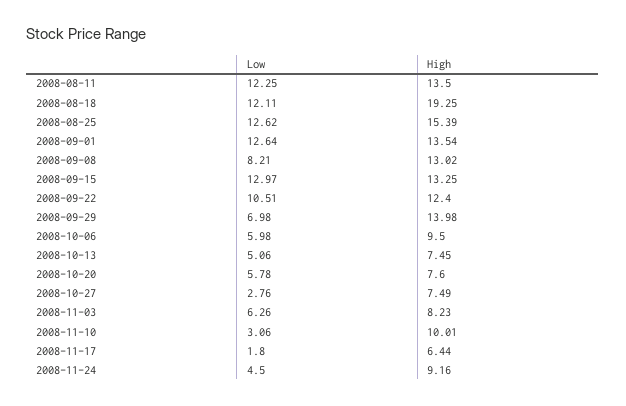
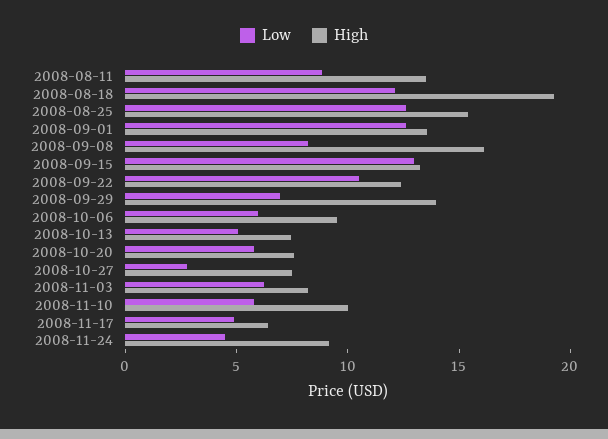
  {
    "Low": {
-     "2008-08-11": 12.25,
+     "2008-08-11": 9,
      "2008-08-18": 12.11,
      "2008-08-25": 12.62,
      "2008-09-01": 12.64,
      "2008-09-08": 8.21,
      "2008-09-15": 12.97,
      "2008-09-22": 10.51,
      "2008-09-29": 6.98,
      "2008-10-06": 5.98,
      "2008-10-13": 5.06,
      "2008-10-20": 5.78,
      "2008-10-27": 2.76,
      "2008-11-03": 6.26,
-     "2008-11-10": 3.06,
+     "2008-11-10": 6,
-     "2008-11-17": 1.8,
+     "2008-11-17": 5,
      "2008-11-24": 4.5
    },
    "High": {
      "2008-08-11": 13.5,
      "2008-08-18": 19.25,
      "2008-08-25": 15.39,
      "2008-09-01": 13.54,
-     "2008-09-08": 13.02,
+     "2008-09-08": 16,
      "2008-09-15": 13.25,
      "2008-09-22": 12.4,
      "2008-09-29": 13.98,
      "2008-10-06": 9.5,
      "2008-10-13": 7.45,
      "2008-10-20": 7.6,
      "2008-10-27": 7.49,
      "2008-11-03": 8.23,
      "2008-11-10": 10.01,
      "2008-11-17": 6.44,
      "2008-11-24": 9.16
    }
  }

